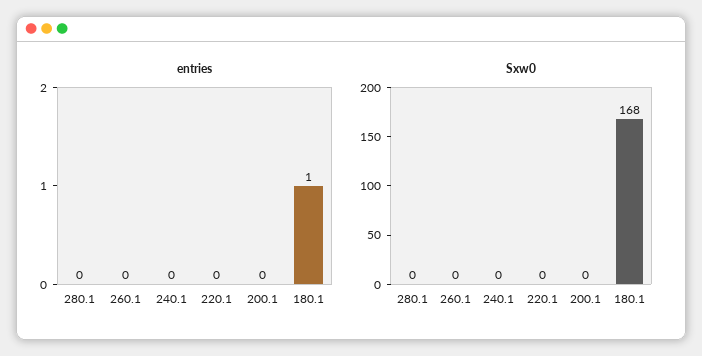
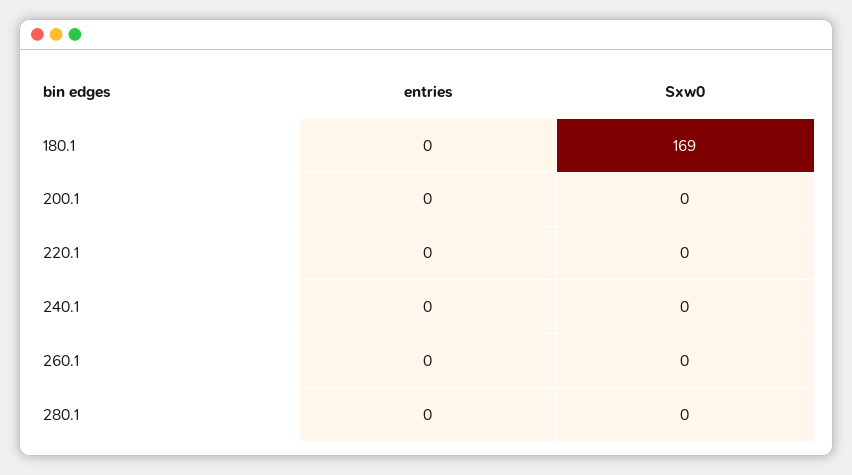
  {
    "entries": {
      "280.1": 0,
      "260.1": 0,
      "240.1": 0,
      "220.1": 0,
      "200.1": 0,
-     "180.1": 1
+     "180.1": 0
    },
    "Sxw0": {
      "280.1": 0,
      "260.1": 0,
      "240.1": 0,
      "220.1": 0,
      "200.1": 0,
-     "180.1": 168
+     "180.1": 169
    }
  }

